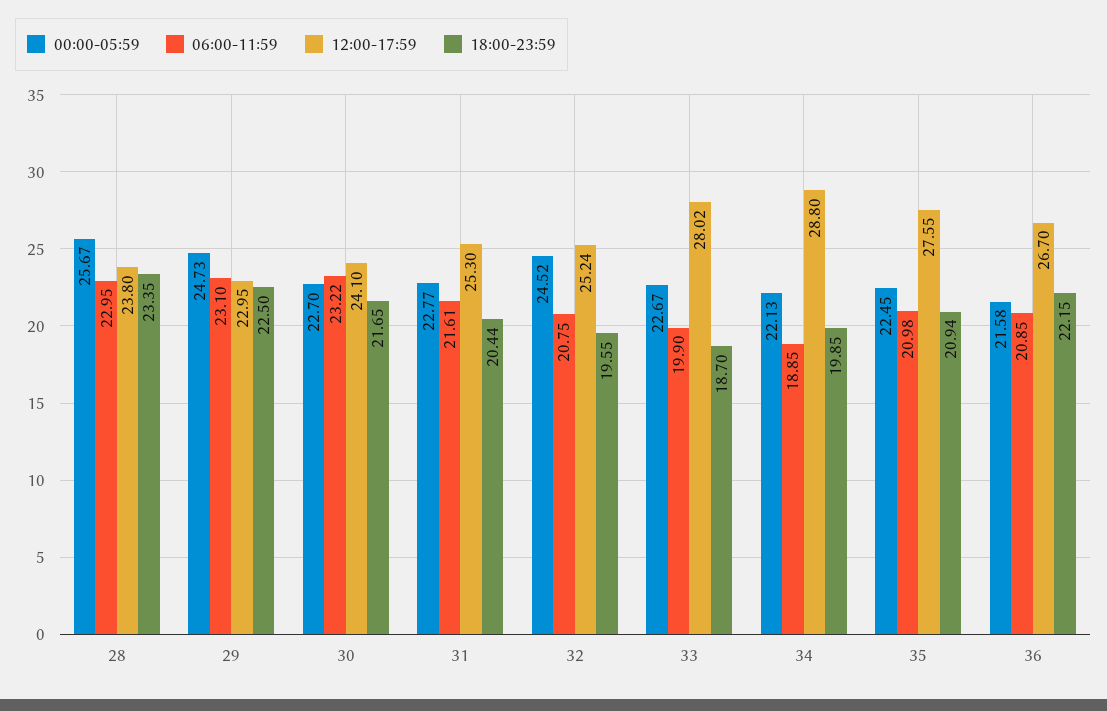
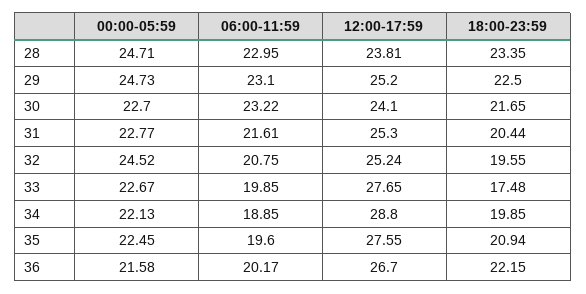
  {
    "00:00-05:59": {
-     "28": 25.67,
+     "28": 24.71,
      "29": 24.73,
      "30": 22.7,
      "31": 22.77,
      "32": 24.52,
      "33": 22.67,
      "34": 22.13,
      "35": 22.45,
      "36": 21.58
    },
    "06:00-11:59": {
      "28": 22.95,
      "29": 23.1,
      "30": 23.22,
      "31": 21.61,
      "32": 20.75,
-     "33": 19.9,
+     "33": 19.85,
      "34": 18.85,
-     "35": 20.98,
+     "35": 19.6,
-     "36": 20.85
+     "36": 20.17
    },
    "12:00-17:59": {
-     "28": 23.8,
+     "28": 23.81,
-     "29": 22.95,
+     "29": 25.2,
      "30": 24.1,
      "31": 25.3,
      "32": 25.24,
-     "33": 28.02,
+     "33": 27.65,
      "34": 28.8,
      "35": 27.55,
      "36": 26.7
    },
    "18:00-23:59": {
      "28": 23.35,
      "29": 22.5,
      "30": 21.65,
      "31": 20.44,
      "32": 19.55,
-     "33": 18.7,
+     "33": 17.48,
      "34": 19.85,
      "35": 20.94,
      "36": 22.15
    }
  }

